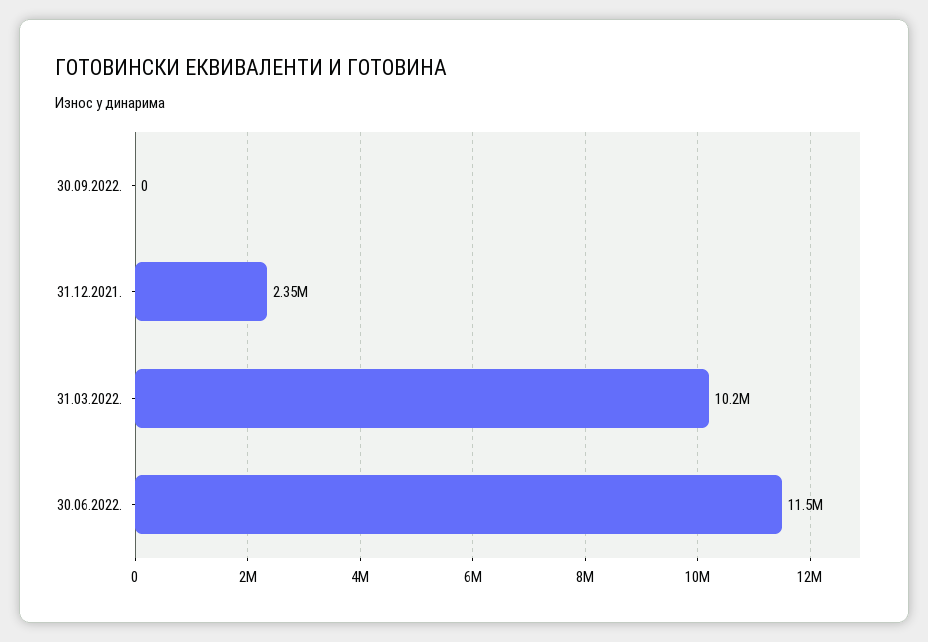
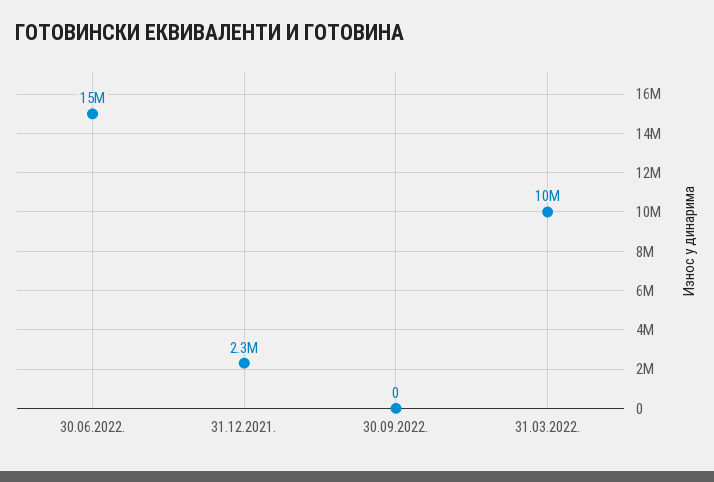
  {
    "30.09.2022.": 0,
    "31.12.2021.": 2350000,
    "31.03.2022.": 10200000,
-   "30.06.2022.": 11500000
+   "30.06.2022.": 15000000
  }

